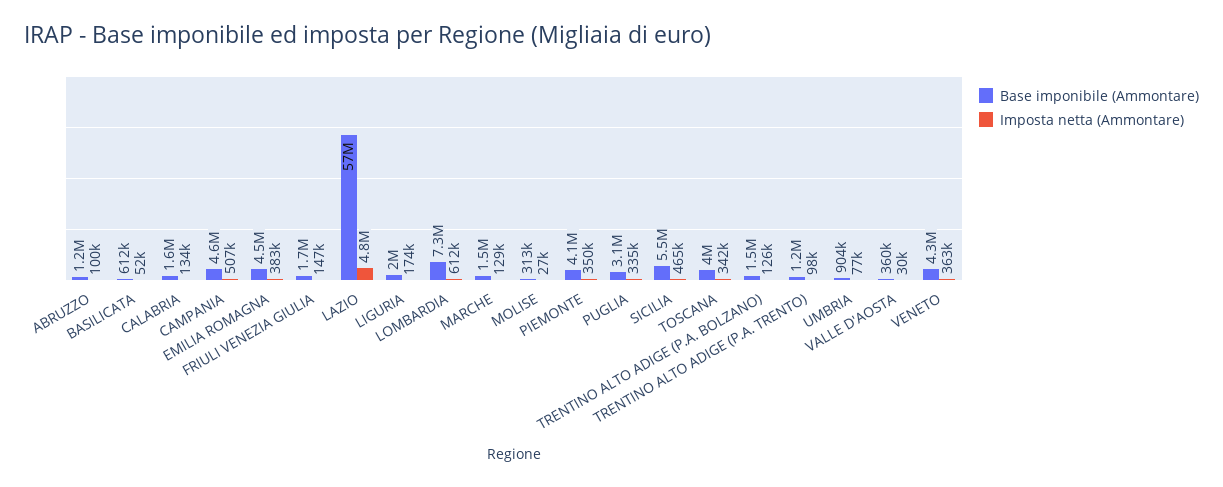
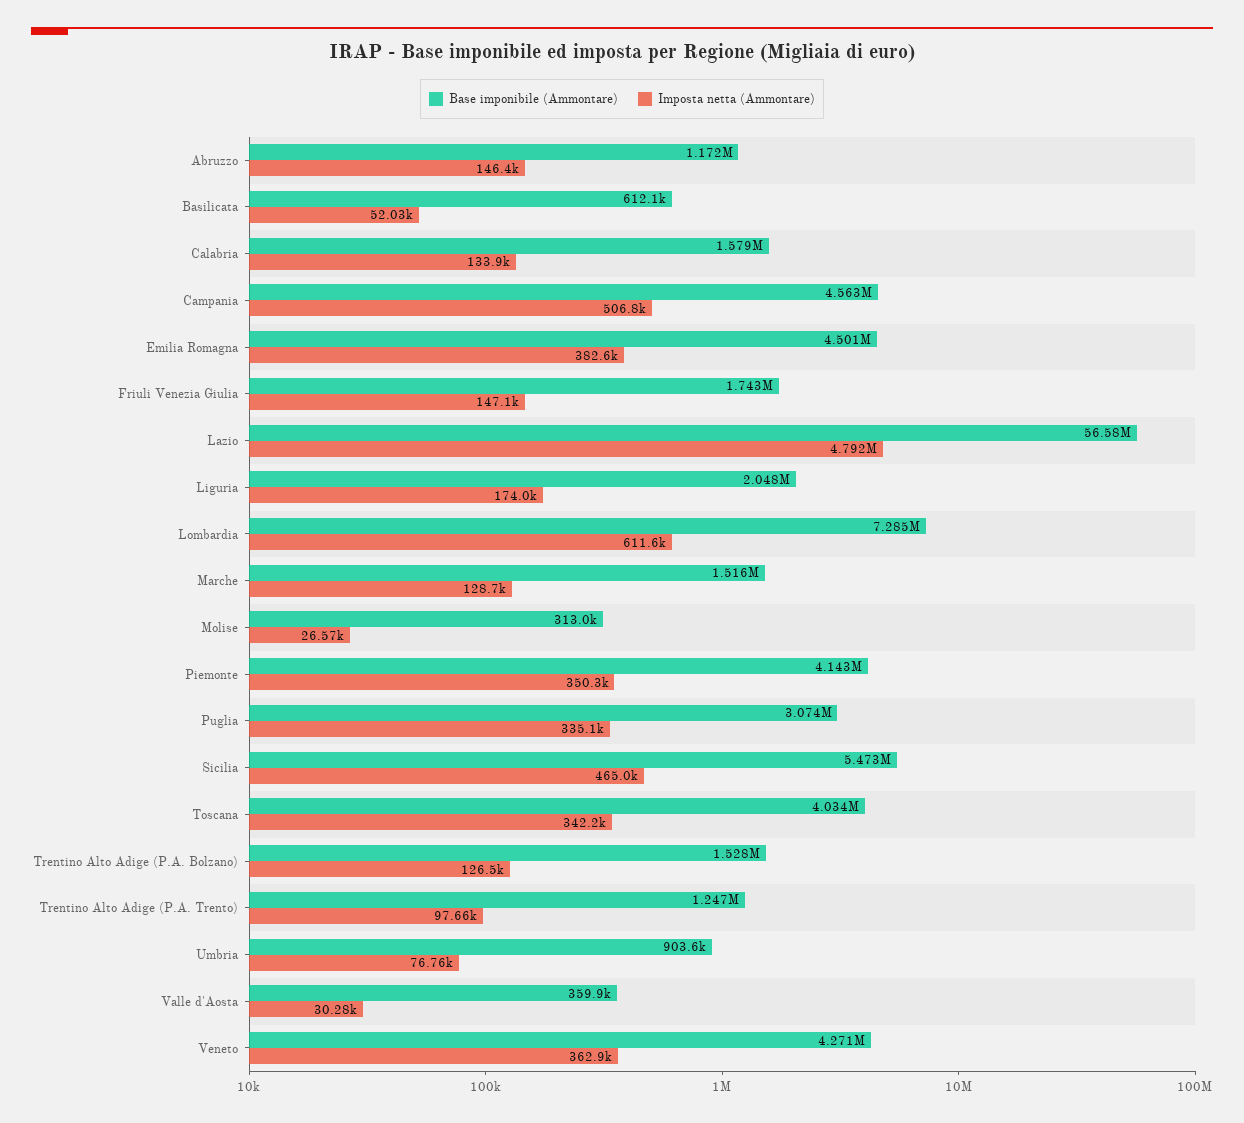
  {
    "Base imponibile (Ammontare)": {
      "ABRUZZO": 1172000,
      "BASILICATA": 612100,
      "CALABRIA": 1579000,
      "CAMPANIA": 4563000,
      "EMILIA ROMAGNA": 4501000,
      "FRIULI VENEZIA GIULIA": 1743000,
      "LAZIO": 56580000,
      "LIGURIA": 2048000,
      "LOMBARDIA": 7285000,
      "MARCHE": 1516000,
      "MOLISE": 313000,
      "PIEMONTE": 4143000,
      "PUGLIA": 3074000,
      "SICILIA": 5473000,
      "TOSCANA": 4034000,
      "TRENTINO ALTO ADIGE (P.A. BOLZANO)": 1528000,
      "TRENTINO ALTO ADIGE (P.A. TRENTO)": 1247000,
      "UMBRIA": 903600,
      "VALLE D'AOSTA": 359900,
      "VENETO": 4271000
    },
    "Imposta netta (Ammontare)": {
-     "ABRUZZO": 100000,
+     "ABRUZZO": 146400,
      "BASILICATA": 52030,
      "CALABRIA": 133900,
      "CAMPANIA": 506800,
      "EMILIA ROMAGNA": 382600,
      "FRIULI VENEZIA GIULIA": 147100,
      "LAZIO": 4792000,
      "LIGURIA": 174000,
      "LOMBARDIA": 611600,
      "MARCHE": 128700,
      "MOLISE": 26570,
      "PIEMONTE": 350300,
      "PUGLIA": 335100,
      "SICILIA": 465000,
      "TOSCANA": 342200,
      "TRENTINO ALTO ADIGE (P.A. BOLZANO)": 126500,
      "TRENTINO ALTO ADIGE (P.A. TRENTO)": 97660,
      "UMBRIA": 76760,
      "VALLE D'AOSTA": 30280,
      "VENETO": 362900
    }
  }

